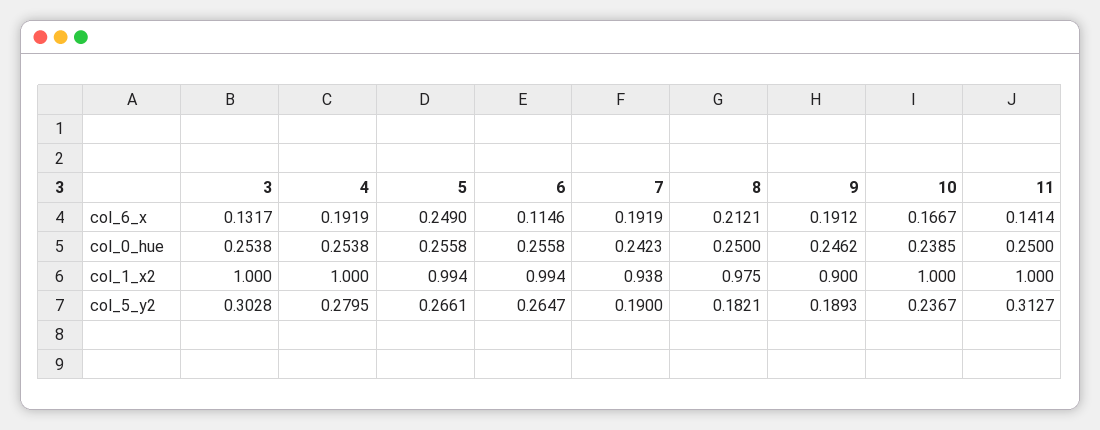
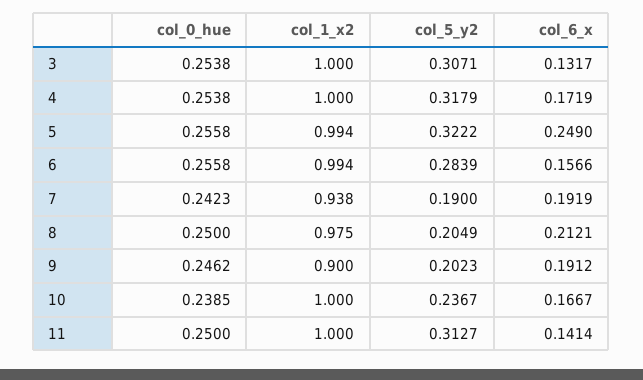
  {
    "3": {
      "col_6_x": 0.1317,
      "col_0_hue": 0.2538,
      "col_1_x2": 1,
-     "col_5_y2": 0.3028
+     "col_5_y2": 0.3071
    },
    "4": {
-     "col_6_x": 0.1919,
+     "col_6_x": 0.1719,
      "col_0_hue": 0.2538,
      "col_1_x2": 1,
-     "col_5_y2": 0.2795
+     "col_5_y2": 0.3179
    },
    "5": {
      "col_6_x": 0.249,
      "col_0_hue": 0.2558,
      "col_1_x2": 0.994,
-     "col_5_y2": 0.2661
+     "col_5_y2": 0.3222
    },
    "6": {
-     "col_6_x": 0.1146,
+     "col_6_x": 0.1566,
      "col_0_hue": 0.2558,
      "col_1_x2": 0.994,
-     "col_5_y2": 0.2647
+     "col_5_y2": 0.2839
    },
    "7": {
      "col_6_x": 0.1919,
      "col_0_hue": 0.2423,
      "col_1_x2": 0.938,
      "col_5_y2": 0.19
    },
    "8": {
      "col_6_x": 0.2121,
      "col_0_hue": 0.25,
      "col_1_x2": 0.975,
-     "col_5_y2": 0.1821
+     "col_5_y2": 0.2049
    },
    "9": {
      "col_6_x": 0.1912,
      "col_0_hue": 0.2462,
      "col_1_x2": 0.9,
-     "col_5_y2": 0.1893
+     "col_5_y2": 0.2023
    },
    "10": {
      "col_6_x": 0.1667,
      "col_0_hue": 0.2385,
      "col_1_x2": 1,
      "col_5_y2": 0.2367
    },
    "11": {
      "col_6_x": 0.1414,
      "col_0_hue": 0.25,
      "col_1_x2": 1,
      "col_5_y2": 0.3127
    }
  }

